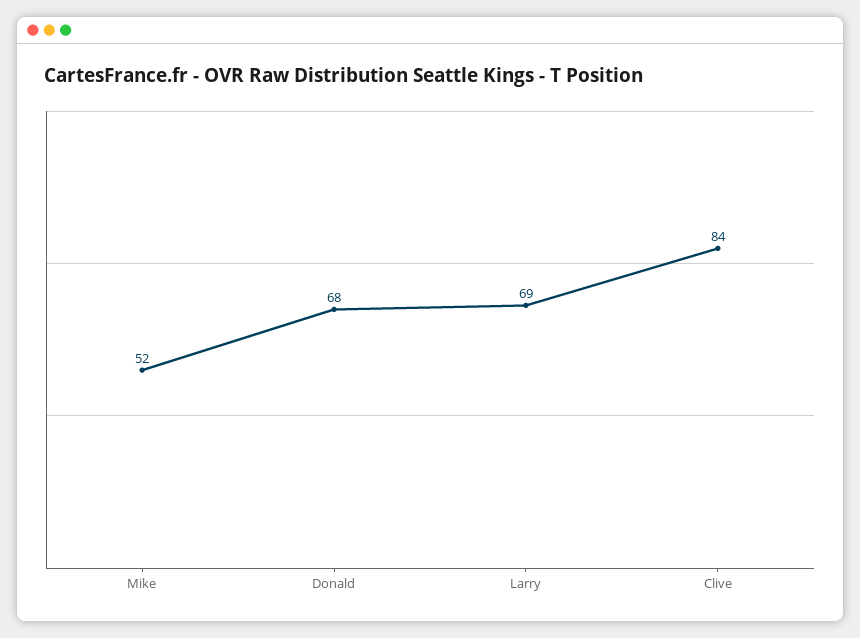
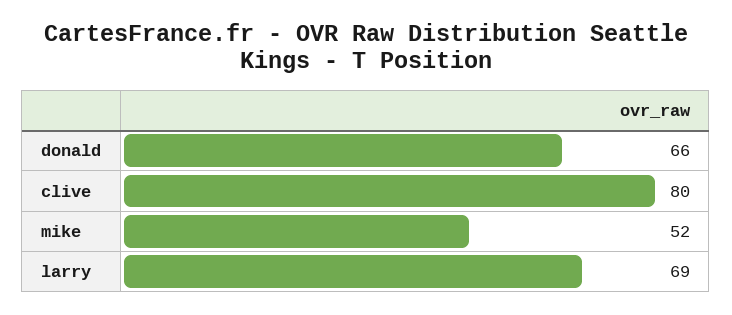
  {
    "Mike": 52,
-   "Donald": 68,
+   "Donald": 66,
    "Larry": 69,
-   "Clive": 84
+   "Clive": 80
  }

